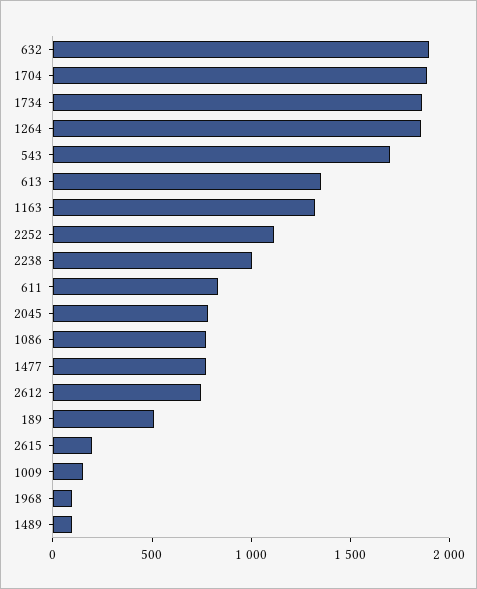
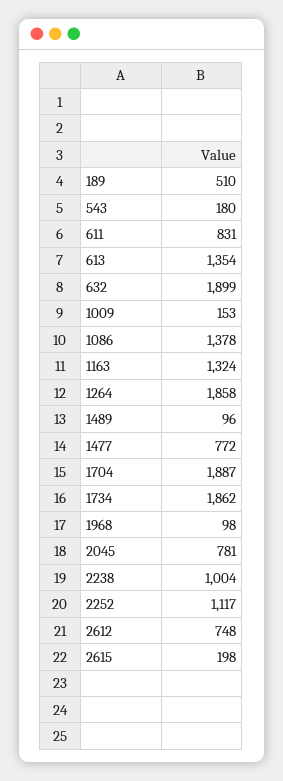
  {
    "632": 1899,
    "1704": 1887,
    "1734": 1862,
    "1264": 1858,
-   "543": 1700,
+   "543": 180,
    "613": 1354,
    "1163": 1324,
    "2252": 1117,
    "2238": 1004,
    "611": 831,
    "2045": 781,
-   "1086": 800,
+   "1086": 1378,
    "1477": 772,
    "2612": 748,
    "189": 510,
    "2615": 198,
    "1009": 153,
    "1968": 98,
    "1489": 96
  }

